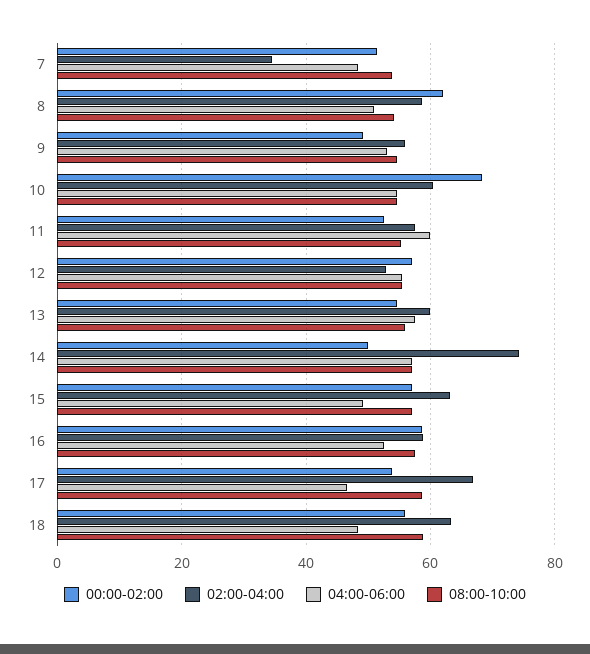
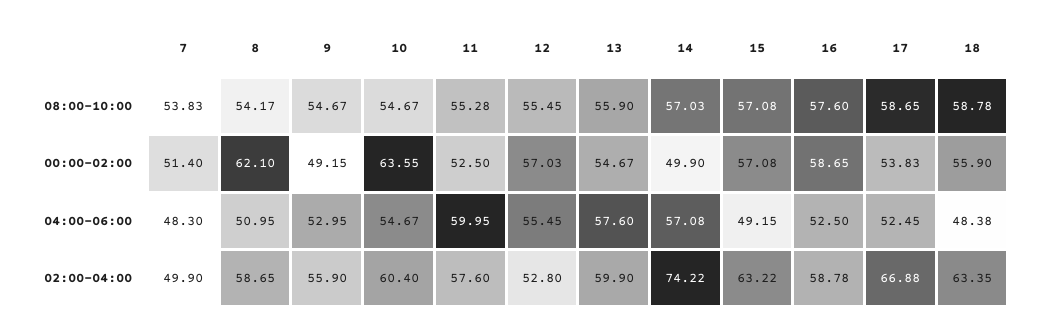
  {
    "00:00-02:00": {
      "7": 51.4,
      "8": 62.1,
      "9": 49.15,
-     "10": 68,
+     "10": 63.55,
      "11": 52.5,
      "12": 57.03,
      "13": 54.67,
      "14": 49.9,
      "15": 57.08,
      "16": 58.65,
      "17": 53.83,
      "18": 55.9
    },
    "02:00-04:00": {
-     "7": 34,
+     "7": 49.9,
      "8": 58.65,
      "9": 55.9,
      "10": 60.4,
      "11": 57.6,
      "12": 52.8,
      "13": 59.9,
      "14": 74.22,
      "15": 63.22,
      "16": 58.78,
      "17": 66.88,
      "18": 63.35
    },
    "04:00-06:00": {
      "7": 48.3,
      "8": 50.95,
      "9": 52.95,
      "10": 54.67,
      "11": 59.95,
      "12": 55.45,
      "13": 57.6,
      "14": 57.08,
      "15": 49.15,
      "16": 52.5,
-     "17": 46,
+     "17": 52.45,
      "18": 48.38
    },
    "08:00-10:00": {
      "7": 53.83,
      "8": 54.17,
      "9": 54.67,
      "10": 54.67,
      "11": 55.28,
      "12": 55.45,
      "13": 55.9,
      "14": 57.03,
      "15": 57.08,
      "16": 57.6,
      "17": 58.65,
      "18": 58.78
    }
  }

